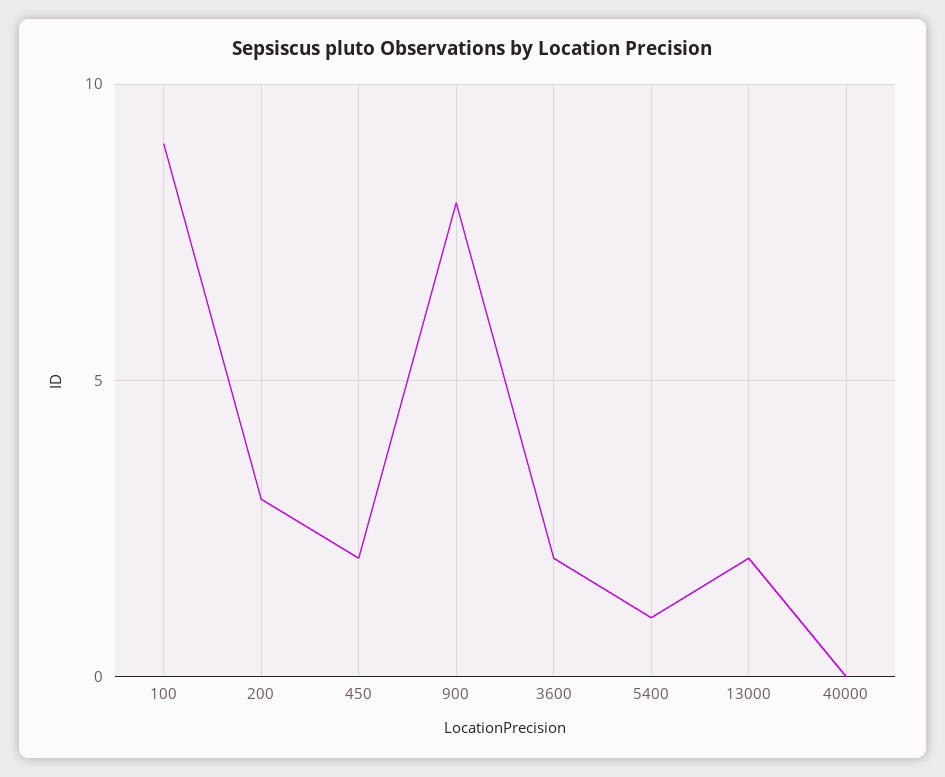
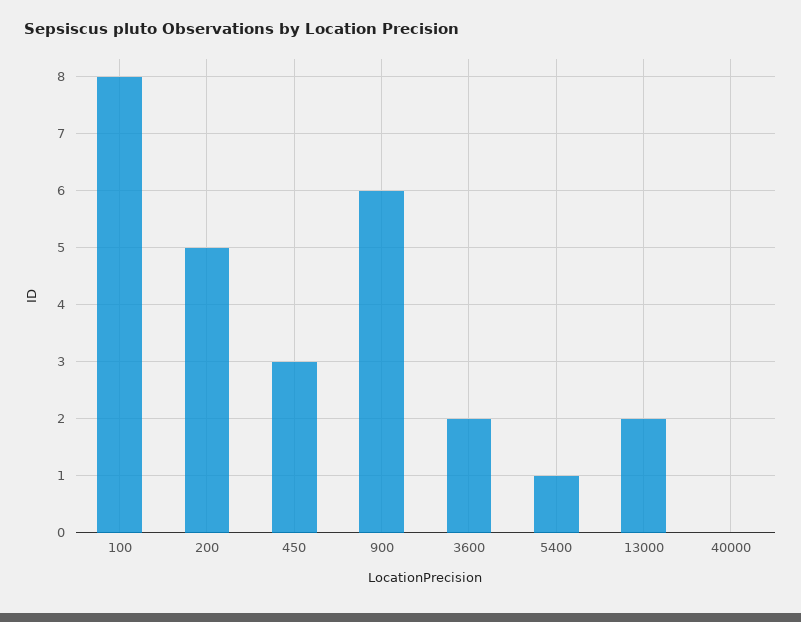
  {
-   "100": 9,
+   "100": 8,
-   "200": 3,
+   "200": 5,
-   "450": 2,
+   "450": 3,
-   "900": 8,
+   "900": 6,
    "3600": 2,
    "5400": 1,
    "13000": 2,
    "40000": 0
  }

